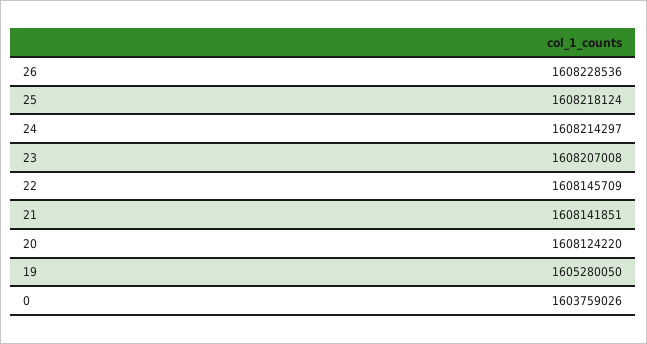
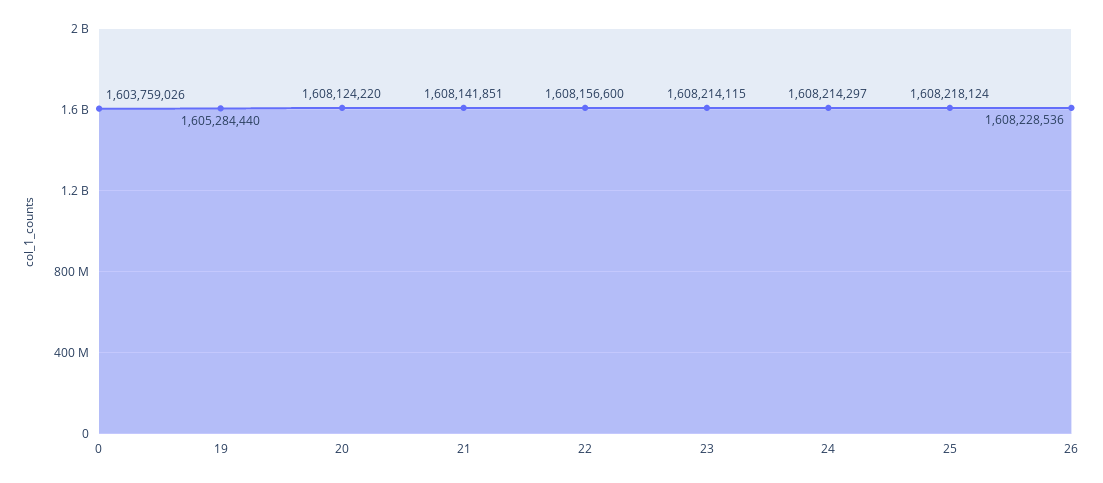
  {
    "26": 1608228536,
    "25": 1608218124,
    "24": 1608214297,
-   "23": 1608207008,
+   "23": 1608214115,
-   "22": 1608145709,
+   "22": 1608156600,
    "21": 1608141851,
    "20": 1608124220,
-   "19": 1605280050,
+   "19": 1605284440,
    "0": 1603759026
  }

